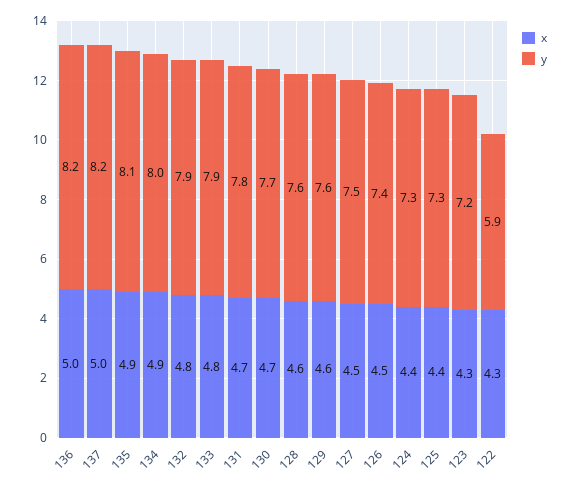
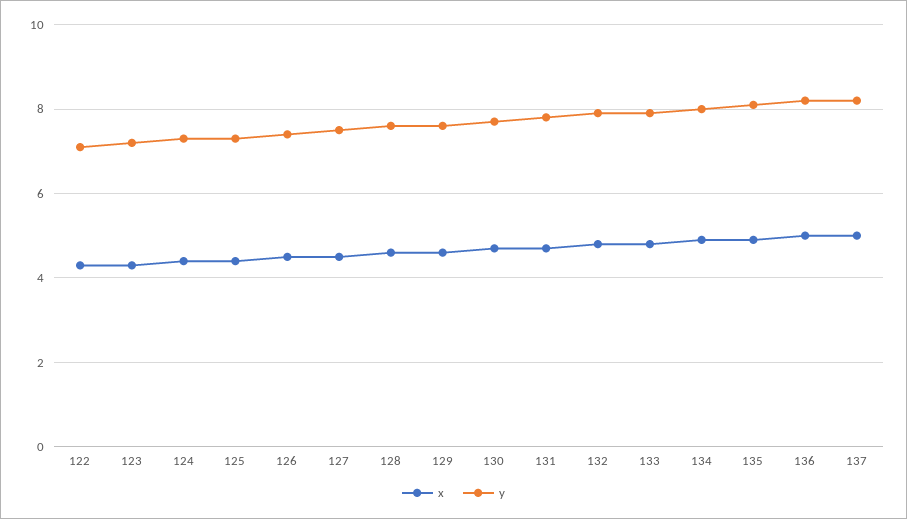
  {
    "x": {
      "136": 5,
      "137": 5,
      "135": 4.9,
      "134": 4.9,
      "132": 4.8,
      "133": 4.8,
      "131": 4.7,
      "130": 4.7,
      "128": 4.6,
      "129": 4.6,
      "127": 4.5,
      "126": 4.5,
      "124": 4.4,
      "125": 4.4,
      "123": 4.3,
      "122": 4.3
    },
    "y": {
      "136": 8.2,
      "137": 8.2,
      "135": 8.1,
      "134": 8,
      "132": 7.9,
      "133": 7.9,
      "131": 7.8,
      "130": 7.7,
      "128": 7.6,
      "129": 7.6,
      "127": 7.5,
      "126": 7.4,
      "124": 7.3,
      "125": 7.3,
      "123": 7.2,
-     "122": 5.9
+     "122": 7
    }
  }

